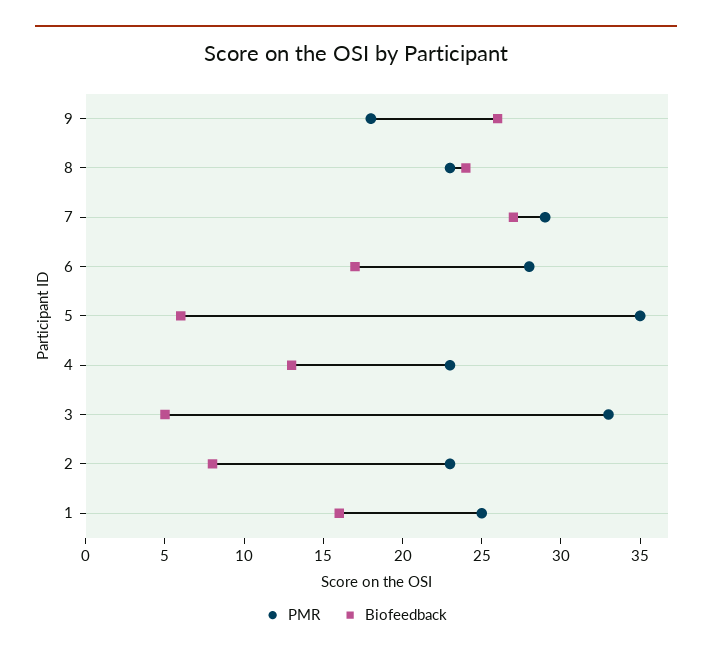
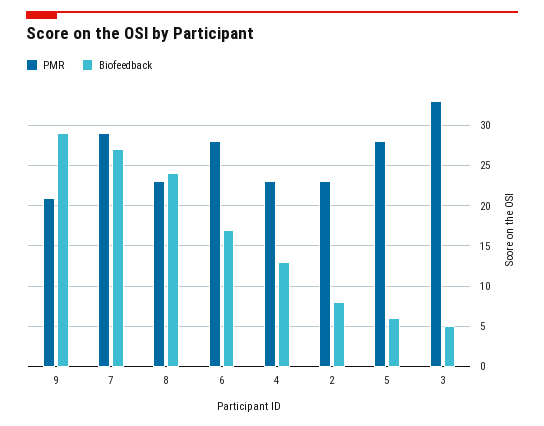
  {
    "PMR": {
-     "9": 18,
+     "9": 21,
      "8": 23,
      "7": 29,
      "6": 28,
-     "5": 35,
+     "5": 28,
      "4": 23,
      "3": 33,
-     "2": 23,
+     "2": 23
-     "1": 25
    },
    "Biofeedback": {
-     "9": 26,
+     "9": 29,
      "8": 24,
      "7": 27,
      "6": 17,
      "5": 6,
      "4": 13,
      "3": 5,
-     "2": 8,
+     "2": 8
-     "1": 16
    }
  }

